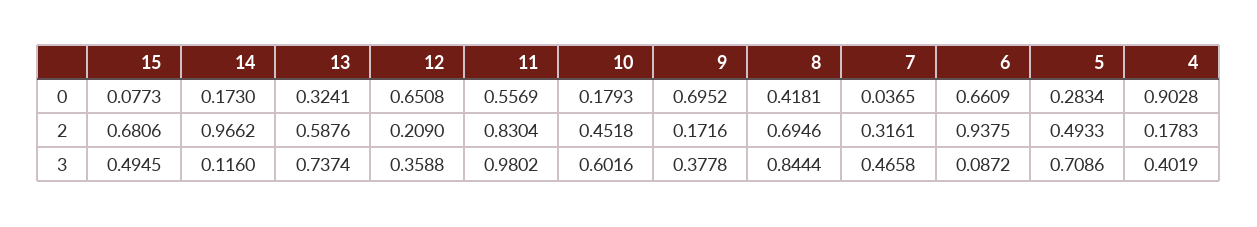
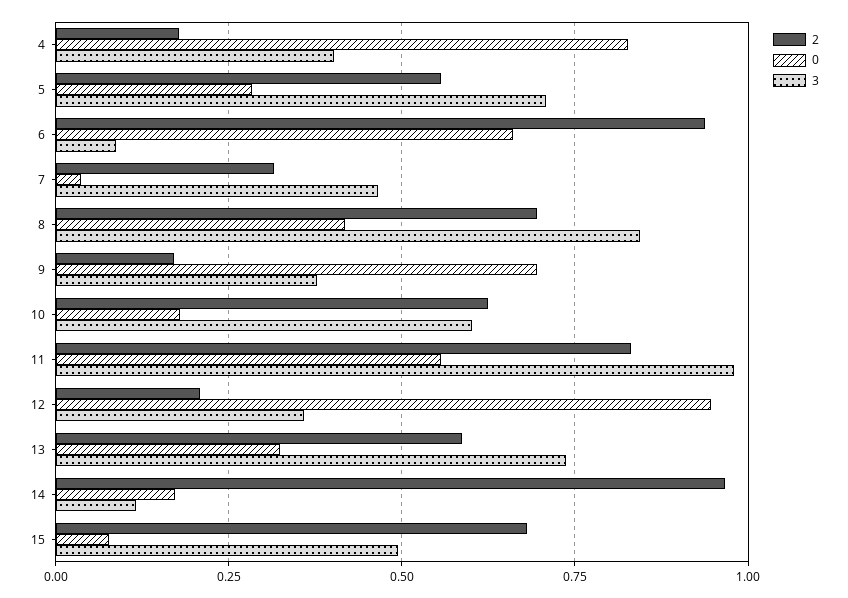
  {
    "0": {
      "15": 0.0773,
      "14": 0.173,
      "13": 0.3241,
-     "12": 0.6508,
+     "12": 0.95,
      "11": 0.5569,
      "10": 0.1793,
      "9": 0.6952,
      "8": 0.4181,
      "7": 0.0365,
      "6": 0.6609,
      "5": 0.2834,
-     "4": 0.9028
+     "4": 0.825
    },
    "2": {
      "15": 0.6806,
      "14": 0.9662,
      "13": 0.5876,
      "12": 0.209,
      "11": 0.8304,
-     "10": 0.4518,
+     "10": 0.625,
      "9": 0.1716,
      "8": 0.6946,
      "7": 0.3161,
      "6": 0.9375,
-     "5": 0.4933,
+     "5": 0.55,
      "4": 0.1783
    },
    "3": {
      "15": 0.4945,
      "14": 0.116,
      "13": 0.7374,
      "12": 0.3588,
      "11": 0.9802,
      "10": 0.6016,
      "9": 0.3778,
      "8": 0.8444,
      "7": 0.4658,
      "6": 0.0872,
      "5": 0.7086,
      "4": 0.4019
    }
  }

